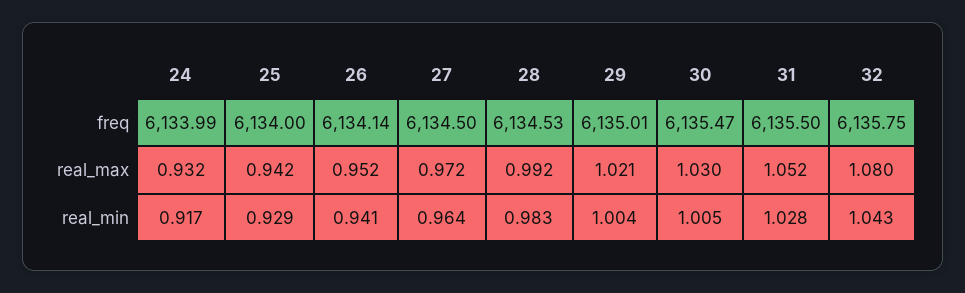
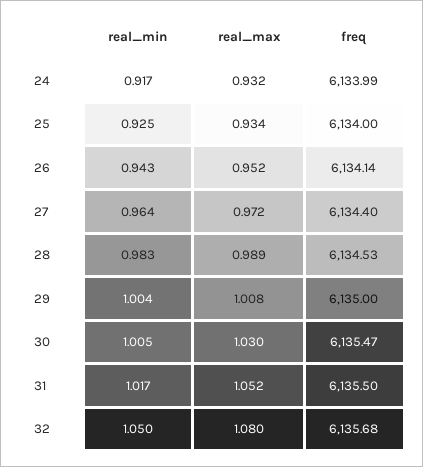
  {
    "24": {
      "freq": 6133.99,
      "real_max": 0.932,
      "real_min": 0.917
    },
    "25": {
      "freq": 6134,
-     "real_max": 0.942,
+     "real_max": 0.934,
-     "real_min": 0.929
+     "real_min": 0.925
    },
    "26": {
      "freq": 6134.14,
      "real_max": 0.952,
-     "real_min": 0.941
+     "real_min": 0.943
    },
    "27": {
-     "freq": 6134.5,
+     "freq": 6134.4,
      "real_max": 0.972,
      "real_min": 0.964
    },
    "28": {
      "freq": 6134.53,
-     "real_max": 0.992,
+     "real_max": 0.989,
      "real_min": 0.983
    },
    "29": {
-     "freq": 6135.01,
+     "freq": 6135,
-     "real_max": 1.021,
+     "real_max": 1.008,
      "real_min": 1.004
    },
    "30": {
      "freq": 6135.47,
      "real_max": 1.03,
      "real_min": 1.005
    },
    "31": {
      "freq": 6135.5,
      "real_max": 1.052,
-     "real_min": 1.028
+     "real_min": 1.017
    },
    "32": {
-     "freq": 6135.75,
+     "freq": 6135.68,
      "real_max": 1.08,
-     "real_min": 1.043
+     "real_min": 1.05
    }
  }

